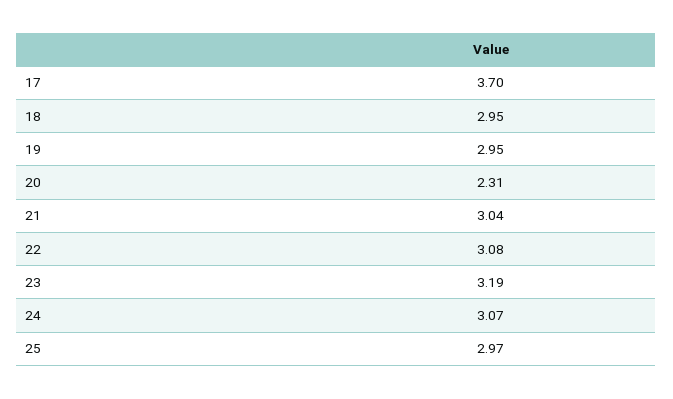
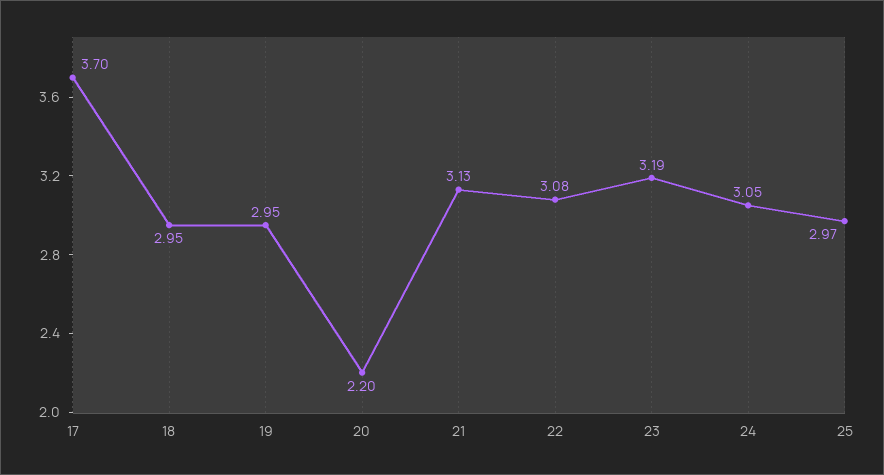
  {
    "17": 3.7,
    "18": 2.95,
    "19": 2.95,
-   "20": 2.31,
+   "20": 2.2,
-   "21": 3.04,
+   "21": 3.13,
    "22": 3.08,
    "23": 3.19,
-   "24": 3.07,
+   "24": 3.05,
    "25": 2.97
  }

